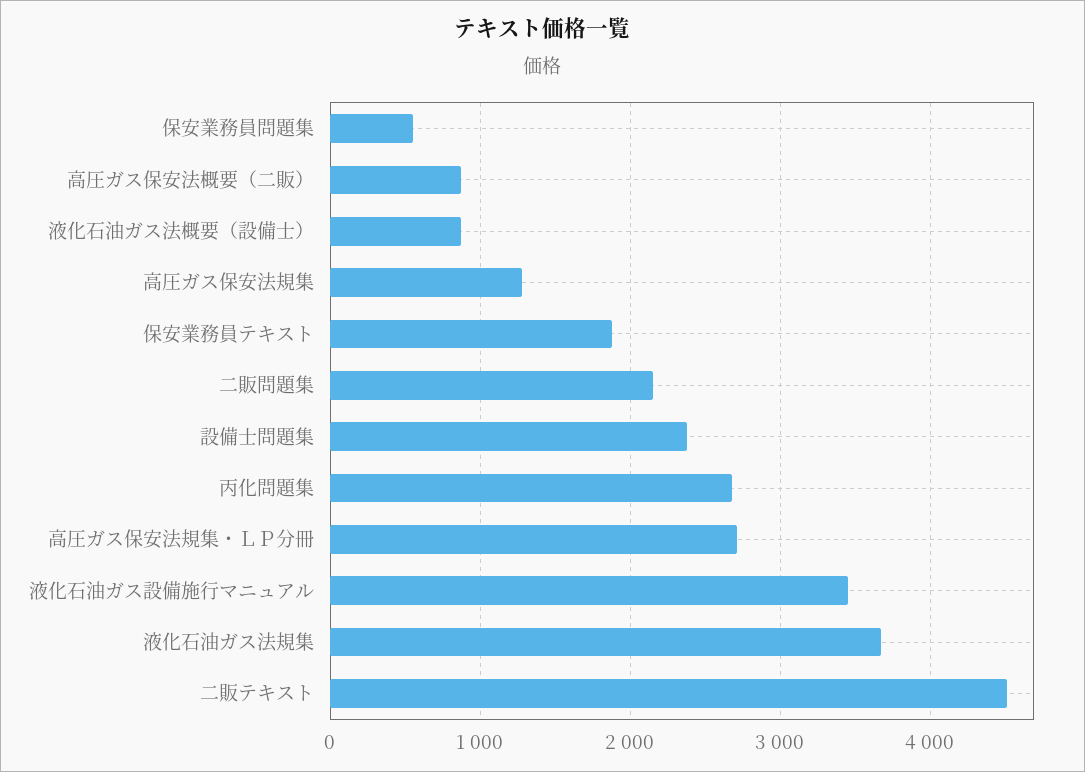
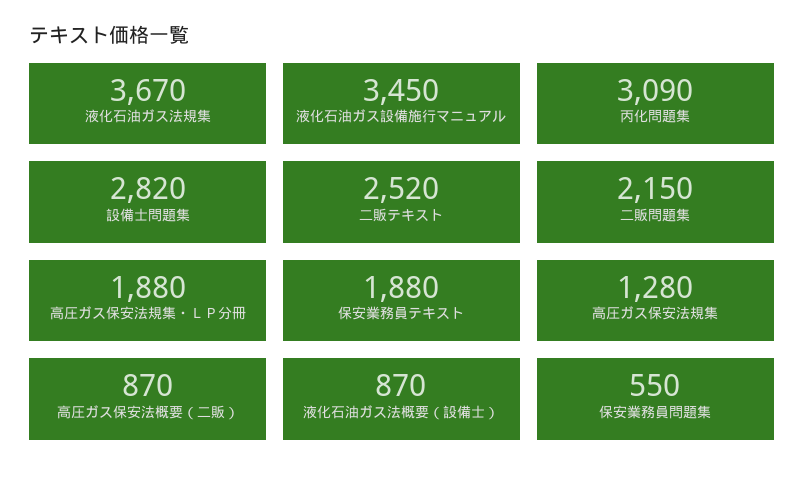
  {
    "保安業務員問題集": 550,
    "高圧ガス保安法概要（二販）": 870,
    "液化石油ガス法概要（設備士）": 870,
    "高圧ガス保安法規集": 1280,
    "保安業務員テキスト": 1880,
    "二販問題集": 2150,
-   "設備士問題集": 2400,
+   "設備士問題集": 2820,
-   "丙化問題集": 2700,
+   "丙化問題集": 3090,
-   "高圧ガス保安法規集・ＬＰ分冊": 2700,
+   "高圧ガス保安法規集・ＬＰ分冊": 1880,
    "液化石油ガス設備施行マニュアル": 3450,
    "液化石油ガス法規集": 3670,
-   "二販テキスト": 4500
+   "二販テキスト": 2520
  }

